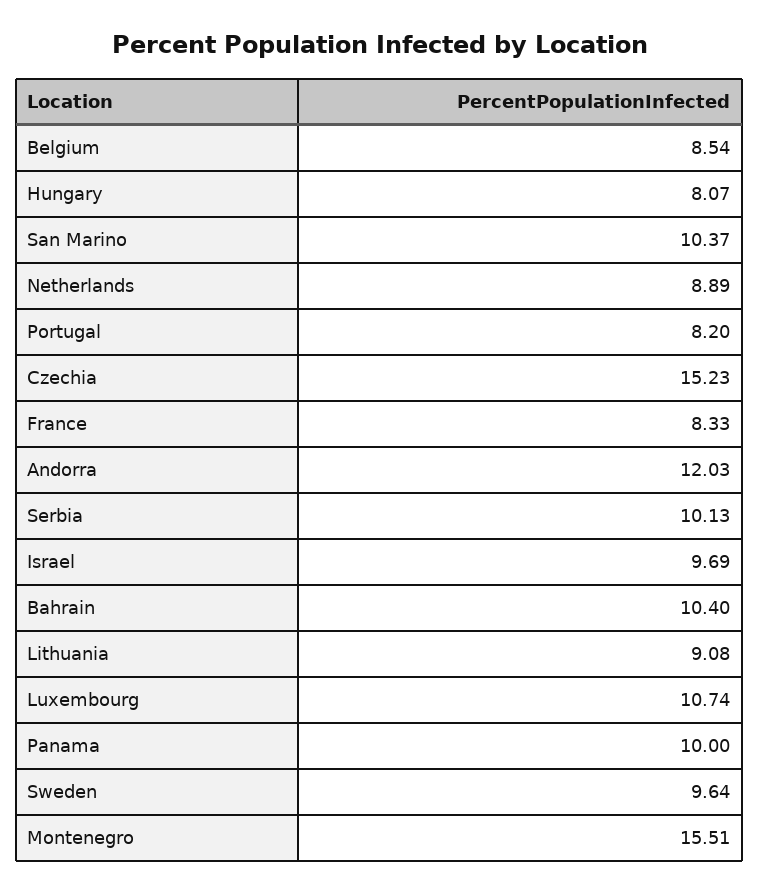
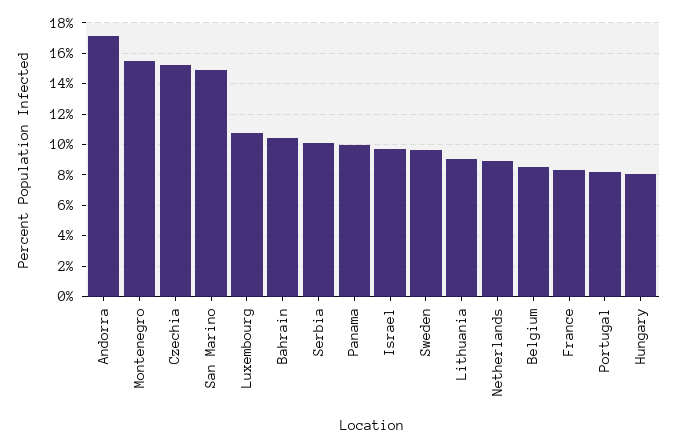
  {
    "Belgium": 8.54,
    "Hungary": 8.07,
-   "San Marino": 10.37,
+   "San Marino": 15,
    "Netherlands": 8.89,
    "Portugal": 8.2,
    "Czechia": 15.23,
    "France": 8.33,
-   "Andorra": 12.03,
+   "Andorra": 17,
    "Serbia": 10.13,
    "Israel": 9.69,
    "Bahrain": 10.4,
    "Lithuania": 9.08,
    "Luxembourg": 10.74,
    "Panama": 10,
    "Sweden": 9.64,
    "Montenegro": 15.51
  }

